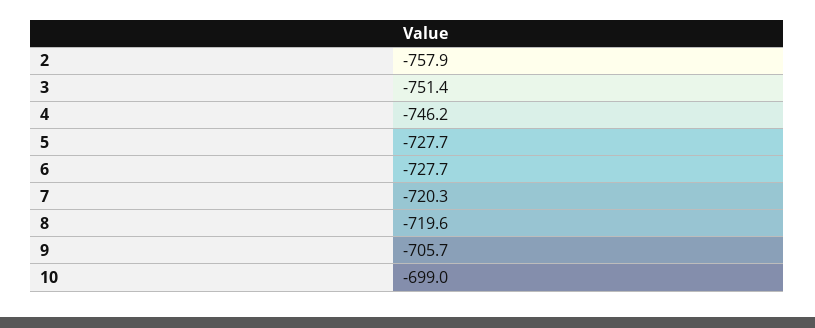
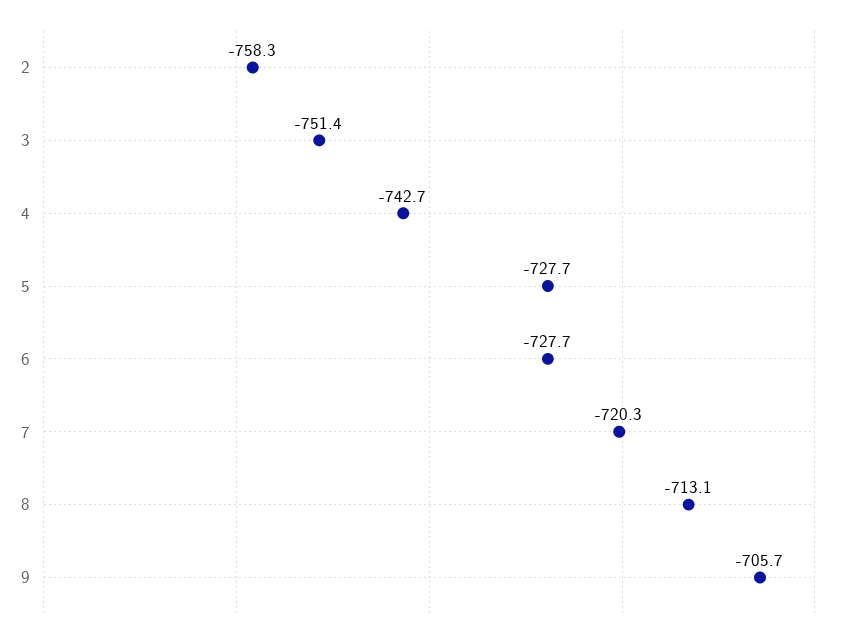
  {
-   "2": -757.9,
+   "2": -758.3,
    "3": -751.4,
-   "4": -746.2,
+   "4": -742.7,
    "5": -727.7,
    "6": -727.7,
    "7": -720.3,
-   "8": -719.6,
+   "8": -713.1,
-   "9": -705.7,
+   "9": -705.7
-   "10": -699
  }

